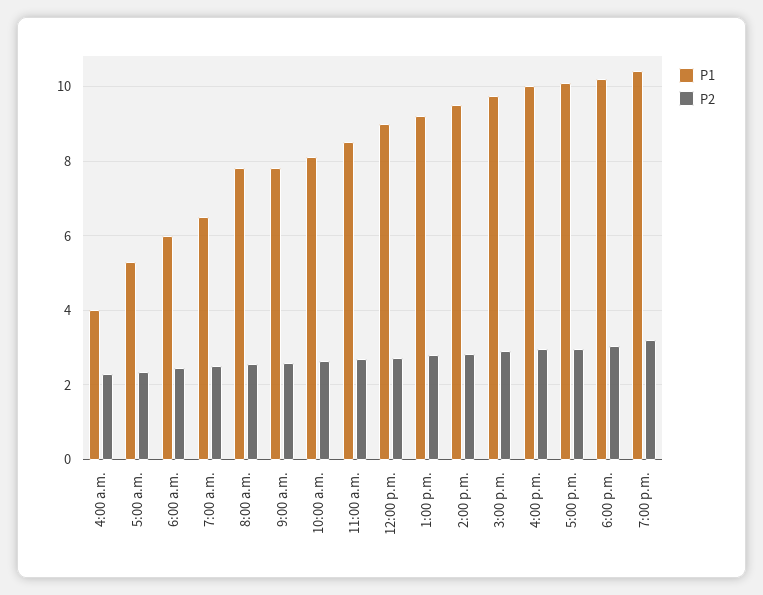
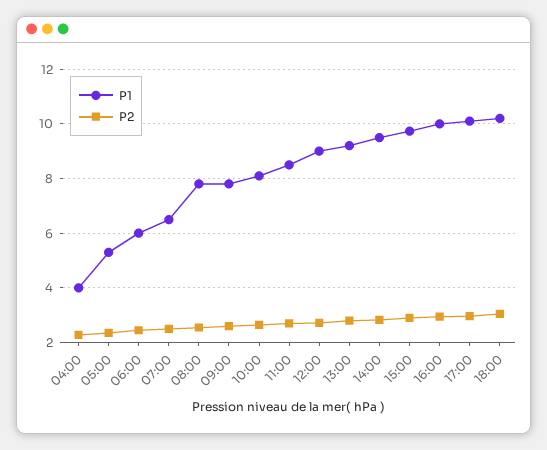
  {
    "P1": {
      "4:00 a.m.": 4,
      "5:00 a.m.": 5.4,
      "6:00 a.m.": 6,
      "7:00 a.m.": 6.6,
      "8:00 a.m.": 7.8,
      "9:00 a.m.": 7.8,
      "10:00 a.m.": 8.2,
      "11:00 a.m.": 8.6,
      "12:00 p.m.": 9,
      "1:00 p.m.": 9.2,
      "2:00 p.m.": 9.6,
      "3:00 p.m.": 9.8,
      "4:00 p.m.": 10,
      "5:00 p.m.": 10.2,
-     "6:00 p.m.": 10.2,
+     "6:00 p.m.": 10.2
-     "7:00 p.m.": 10.4
    },
    "P2": {
      "4:00 a.m.": 2.2,
      "5:00 a.m.": 2.4,
      "6:00 a.m.": 2.4,
      "7:00 a.m.": 2.6,
      "8:00 a.m.": 2.6,
      "9:00 a.m.": 2.6,
      "10:00 a.m.": 2.6,
      "11:00 a.m.": 2.8,
      "12:00 p.m.": 2.8,
      "1:00 p.m.": 2.8,
      "2:00 p.m.": 2.8,
      "3:00 p.m.": 3,
      "4:00 p.m.": 3,
      "5:00 p.m.": 3,
-     "6:00 p.m.": 3,
+     "6:00 p.m.": 3
-     "7:00 p.m.": 3.2
    }
  }

